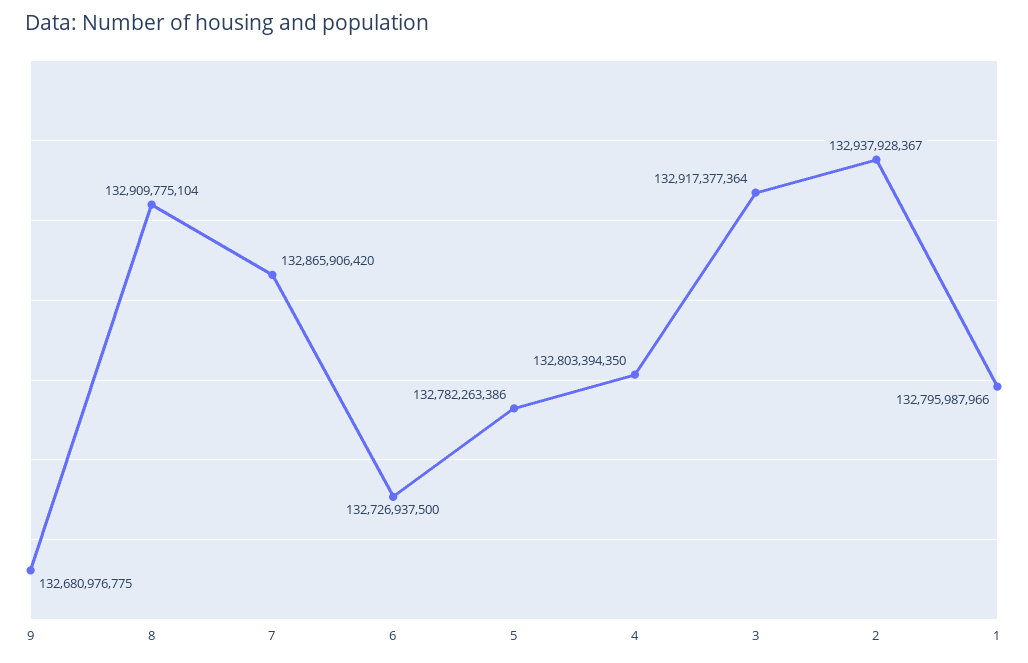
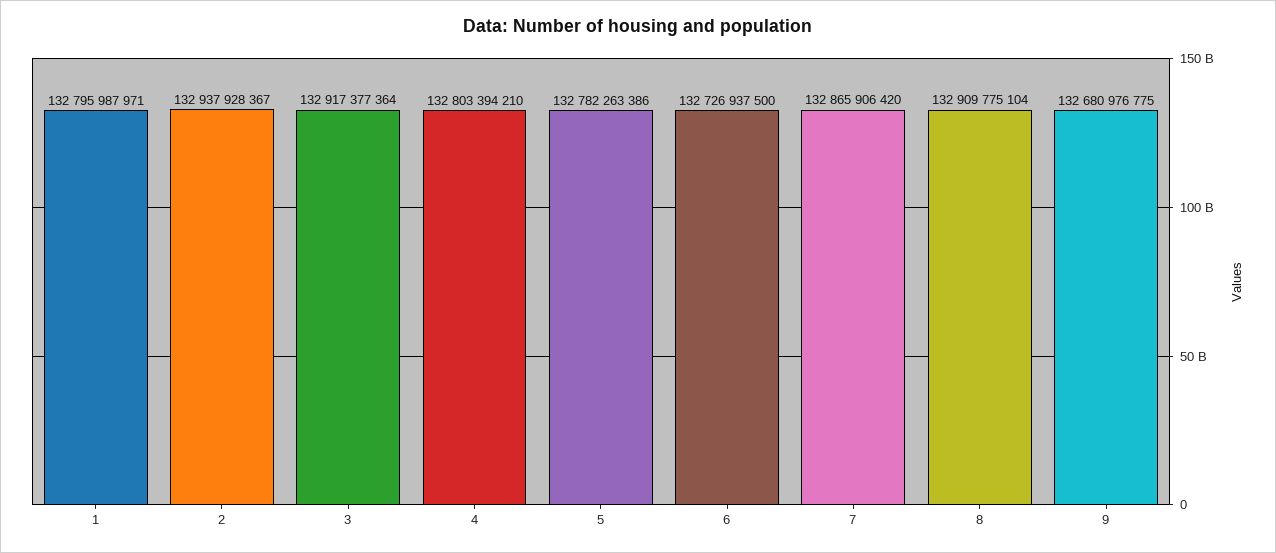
  {
    "9": 132680976775,
    "8": 132909775104,
    "7": 132865906420,
    "6": 132726937500,
    "5": 132782263386,
-   "4": 132803394350,
+   "4": 132803394210,
    "3": 132917377364,
    "2": 132937928367,
-   "1": 132795987966
+   "1": 132795987971
  }

